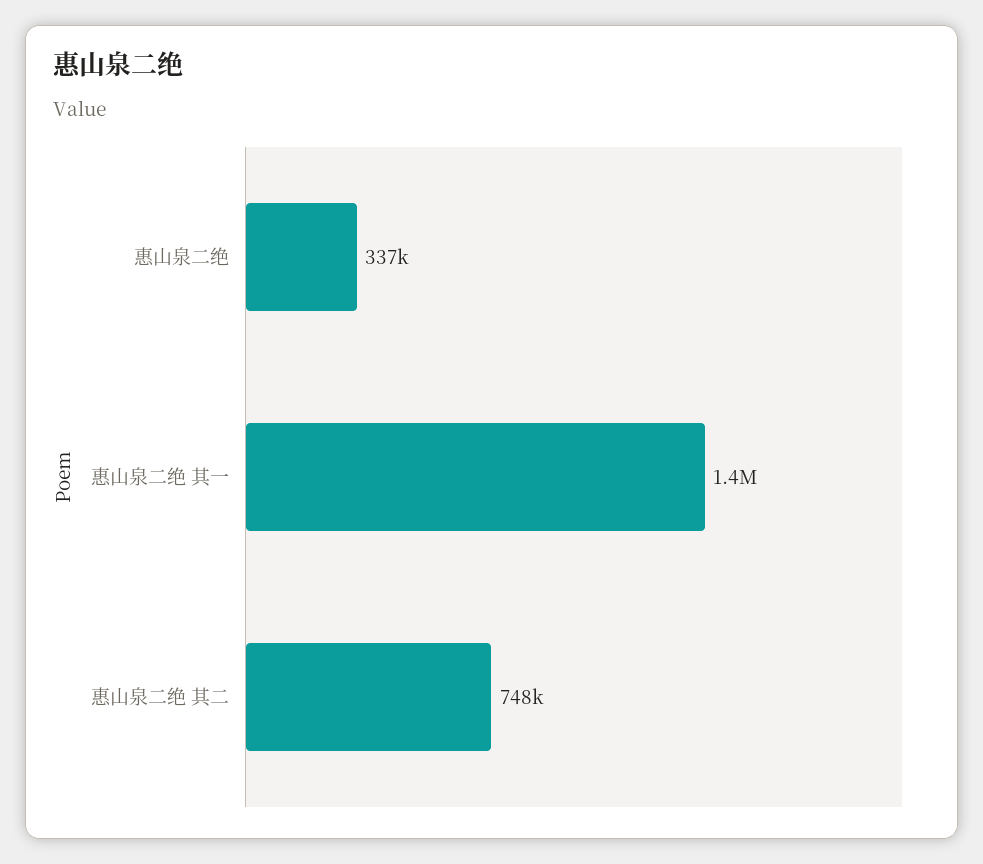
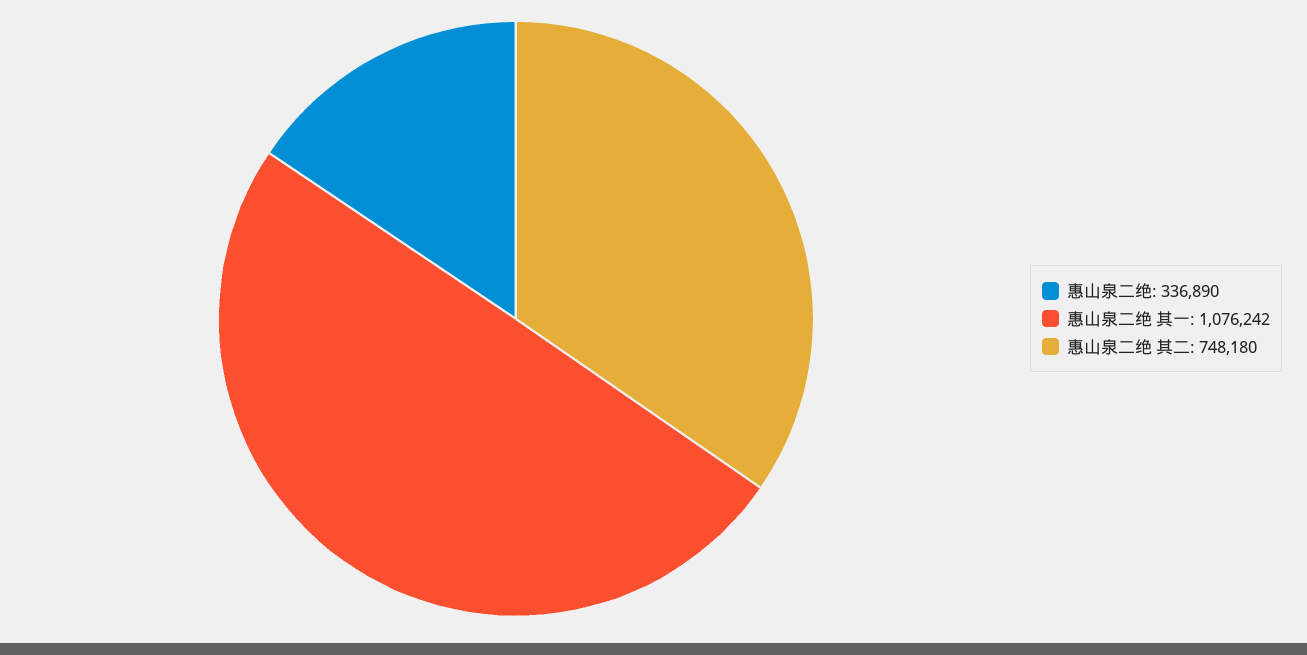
  {
    "惠山泉二绝": 336890,
-   "惠山泉二绝 其一": 1400000,
+   "惠山泉二绝 其一": 1076242,
    "惠山泉二绝 其二": 748180
  }

